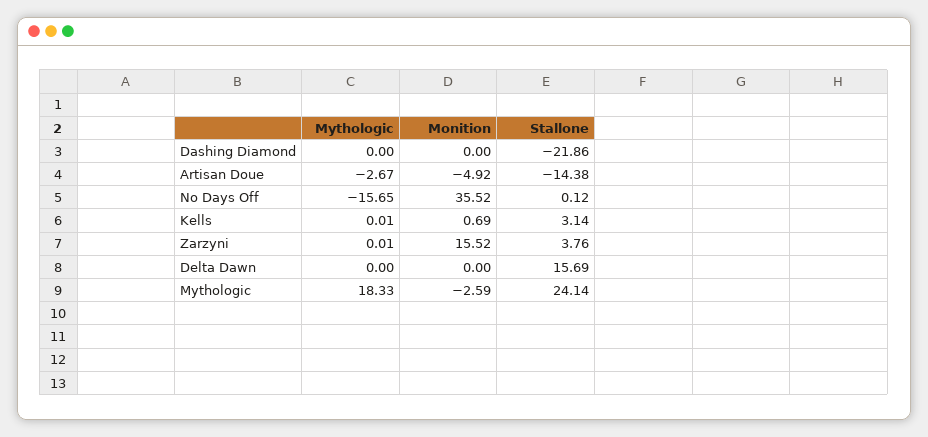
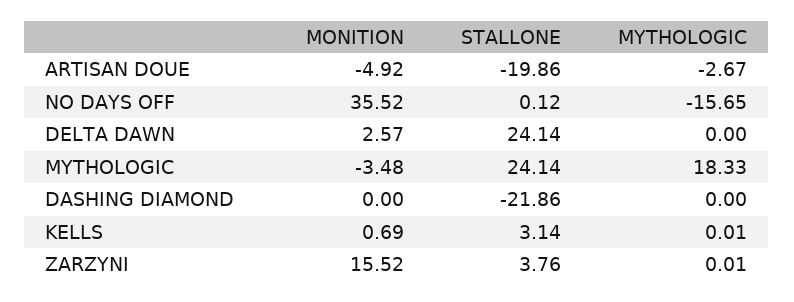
  {
    "Mythologic": {
      "Dashing Diamond": 0,
      "Artisan Doue": -2.67,
      "No Days Off": -15.65,
      "Kells": 0.01,
      "Zarzyni": 0.01,
      "Delta Dawn": 0,
      "Mythologic": 18.33
    },
    "Monition": {
      "Dashing Diamond": 0,
      "Artisan Doue": -4.92,
      "No Days Off": 35.52,
      "Kells": 0.69,
      "Zarzyni": 15.52,
-     "Delta Dawn": 0,
+     "Delta Dawn": 2.57,
-     "Mythologic": -2.59
+     "Mythologic": -3.48
    },
    "Stallone": {
      "Dashing Diamond": -21.86,
-     "Artisan Doue": -14.38,
+     "Artisan Doue": -19.86,
      "No Days Off": 0.12,
      "Kells": 3.14,
      "Zarzyni": 3.76,
-     "Delta Dawn": 15.69,
+     "Delta Dawn": 24.14,
      "Mythologic": 24.14
    }
  }

